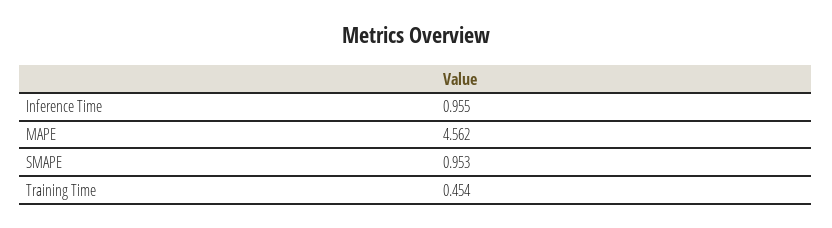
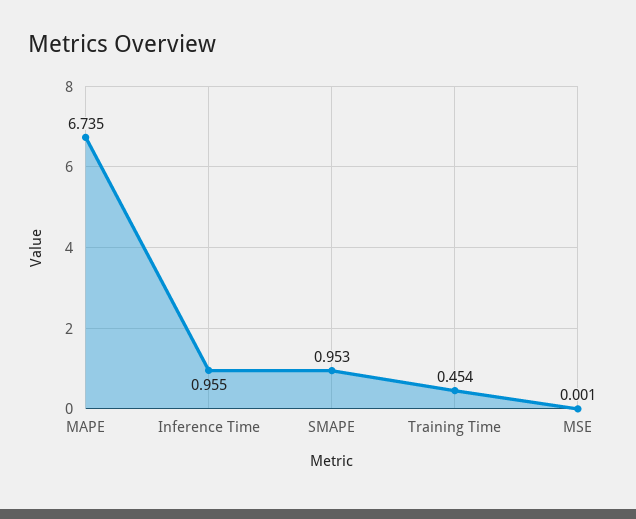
  {
    "Inference Time": 0.955,
-   "MAPE": 4.562,
+   "MAPE": 6.735,
    "SMAPE": 0.953,
-   "Training Time": 0.454
+   "Training Time": 0.454,
+   "MSE": 0.001
  }

